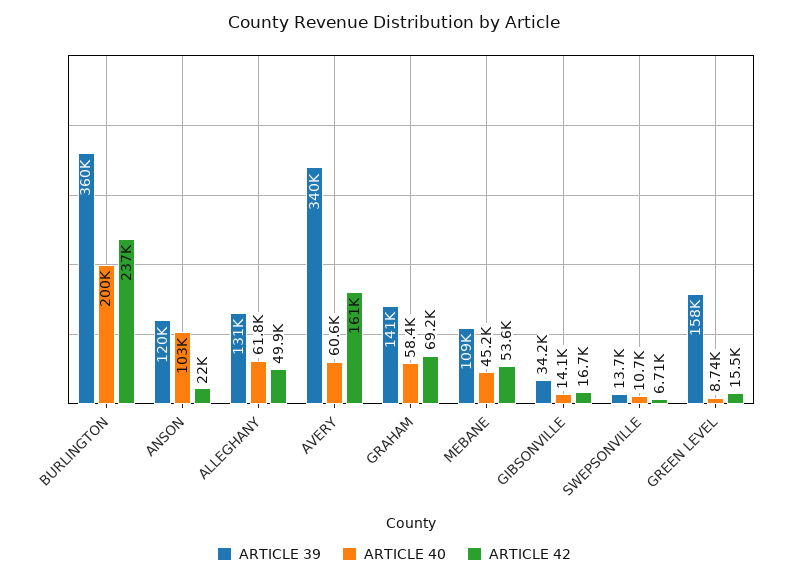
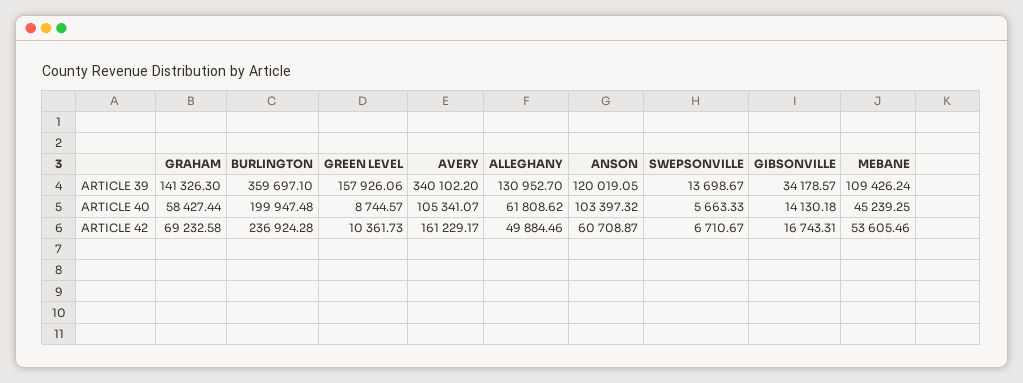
  {
    "ARTICLE 39": {
      "BURLINGTON": 359697.1,
      "ANSON": 120019.05,
      "ALLEGHANY": 130952.7,
      "AVERY": 340102.2,
      "GRAHAM": 141326.3,
      "MEBANE": 109426.24,
      "GIBSONVILLE": 34178.57,
      "SWEPSONVILLE": 13698.67,
      "GREEN LEVEL": 157926.06
    },
    "ARTICLE 40": {
      "BURLINGTON": 199947.48,
      "ANSON": 103397.32,
      "ALLEGHANY": 61808.62,
-     "AVERY": 60600,
+     "AVERY": 105341.07,
      "GRAHAM": 58427.44,
      "MEBANE": 45239.25,
      "GIBSONVILLE": 14130.18,
-     "SWEPSONVILLE": 10700,
+     "SWEPSONVILLE": 5663.33,
      "GREEN LEVEL": 8744.57
    },
    "ARTICLE 42": {
      "BURLINGTON": 236924.28,
-     "ANSON": 22000,
+     "ANSON": 60708.87,
      "ALLEGHANY": 49884.46,
      "AVERY": 161229.17,
      "GRAHAM": 69232.58,
      "MEBANE": 53605.46,
      "GIBSONVILLE": 16743.31,
      "SWEPSONVILLE": 6710.67,
-     "GREEN LEVEL": 15500
+     "GREEN LEVEL": 10361.73
    }
  }

